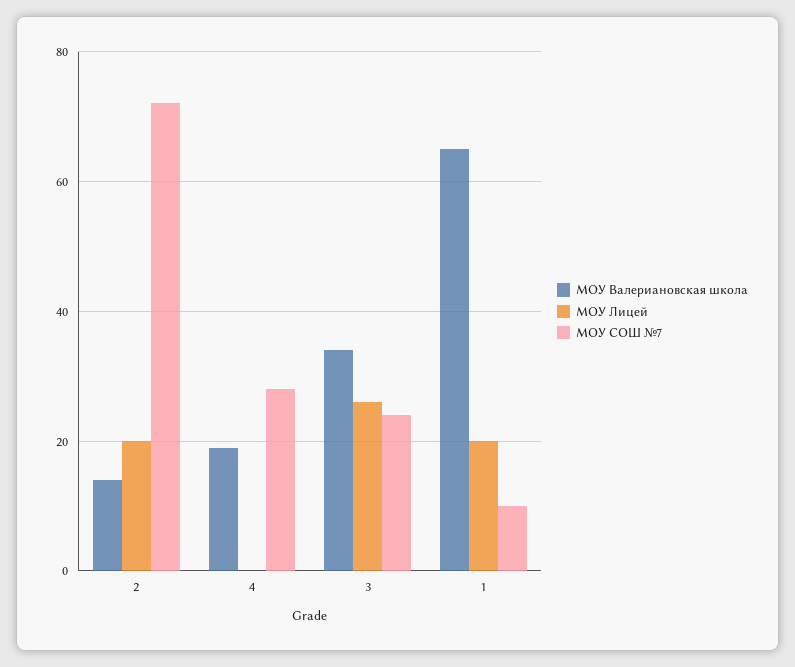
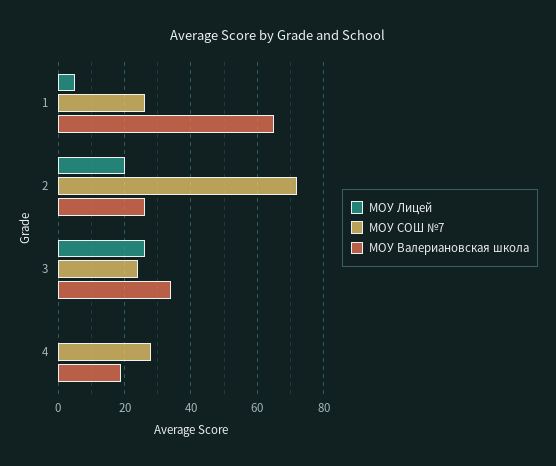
  {
    "МОУ Валериановская школа": {
-     "2": 15,
+     "2": 25,
      "4": 20,
      "3": 35,
      "1": 65
    },
    "МОУ Лицей": {
      "2": 20,
      "4": 0,
      "3": 25,
-     "1": 20
+     "1": 5
    },
    "МОУ СОШ №7": {
      "2": 70,
      "4": 30,
      "3": 25,
-     "1": 10
+     "1": 25
    }
  }

